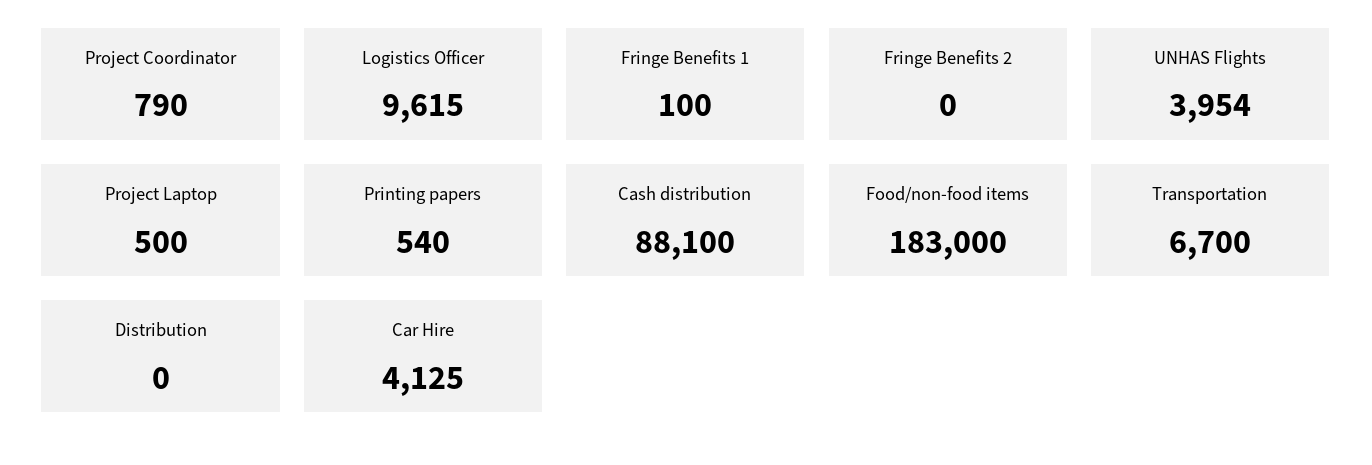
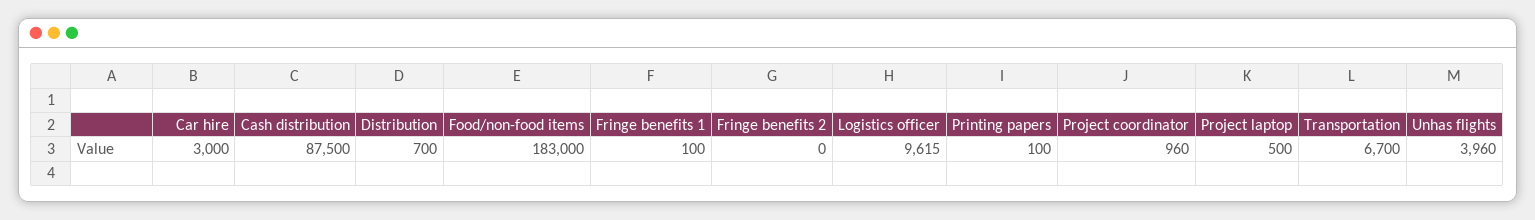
  {
-   "Project Coordinator": 790,
+   "Project Coordinator": 960,
    "Logistics Officer": 9615,
    "Fringe Benefits 1": 100,
    "Fringe Benefits 2": 0,
-   "UNHAS Flights": 3954,
+   "UNHAS Flights": 3960,
    "Project Laptop": 500,
-   "Printing papers": 540,
+   "Printing papers": 100,
-   "Cash distribution": 88100,
+   "Cash distribution": 87500,
    "Food/non-food items": 183000,
    "Transportation": 6700,
-   "Distribution": 0,
+   "Distribution": 700,
-   "Car Hire": 4125
+   "Car Hire": 3000
  }

